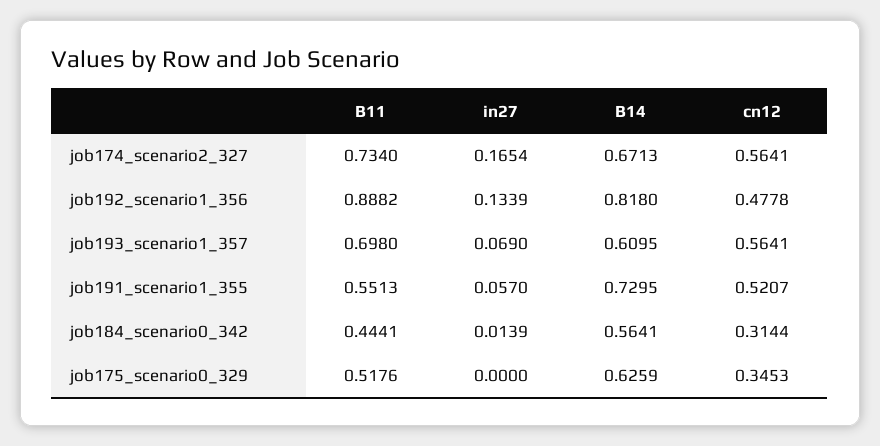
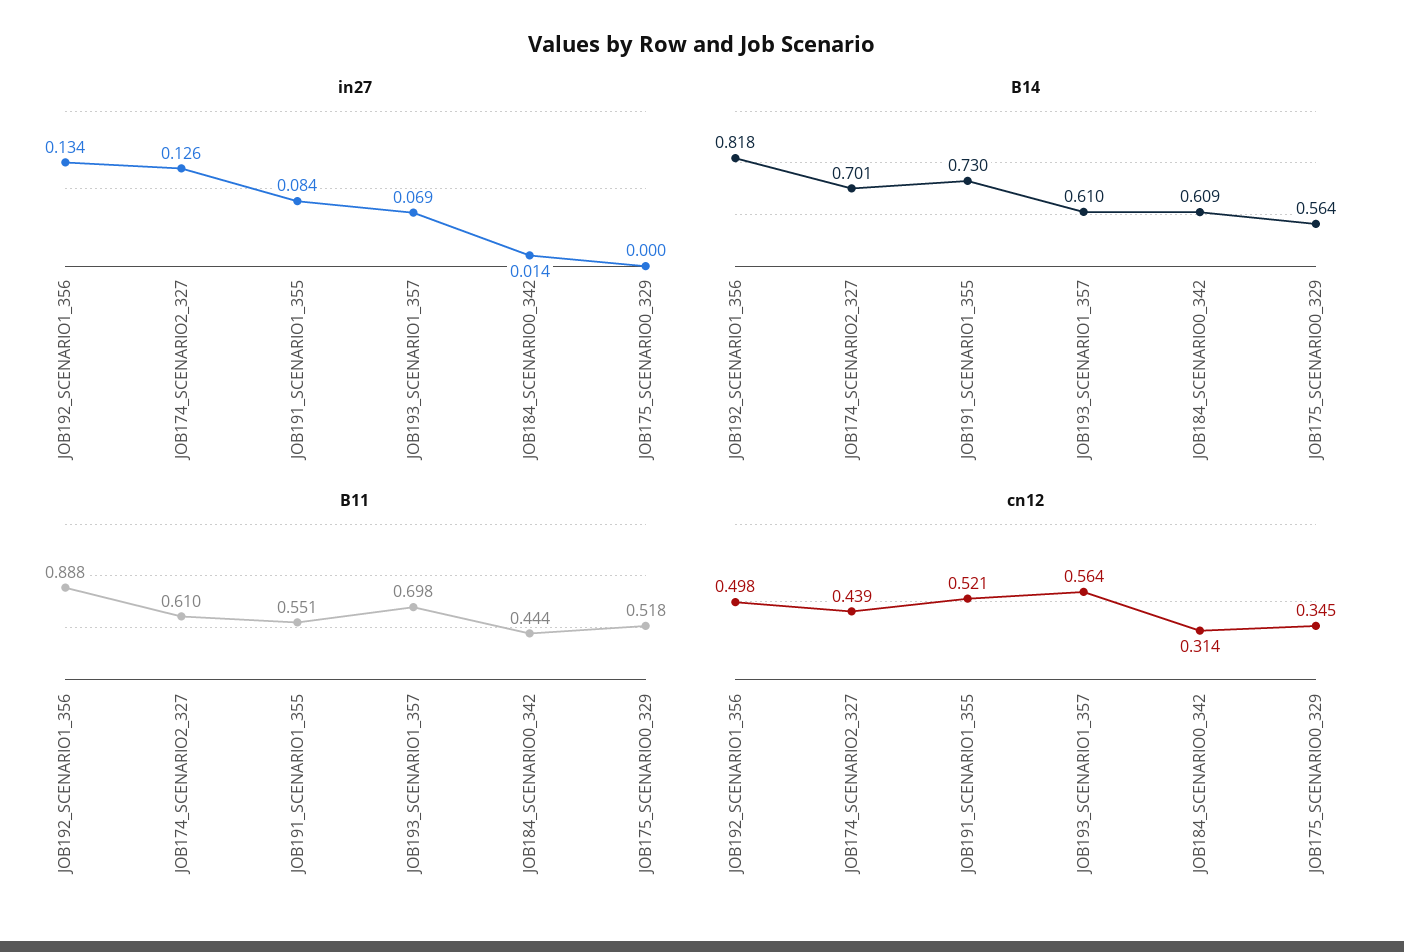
  {
    "B11": {
-     "job174_scenario2_327": 0.734,
+     "job174_scenario2_327": 0.61,
      "job192_scenario1_356": 0.8882,
      "job193_scenario1_357": 0.698,
      "job191_scenario1_355": 0.5513,
      "job184_scenario0_342": 0.4441,
      "job175_scenario0_329": 0.5176
    },
    "in27": {
-     "job174_scenario2_327": 0.1654,
+     "job174_scenario2_327": 0.126,
      "job192_scenario1_356": 0.1339,
      "job193_scenario1_357": 0.069,
-     "job191_scenario1_355": 0.057,
+     "job191_scenario1_355": 0.084,
      "job184_scenario0_342": 0.0139,
      "job175_scenario0_329": 0
    },
    "B14": {
-     "job174_scenario2_327": 0.6713,
+     "job174_scenario2_327": 0.701,
      "job192_scenario1_356": 0.818,
      "job193_scenario1_357": 0.6095,
      "job191_scenario1_355": 0.7295,
-     "job184_scenario0_342": 0.5641,
+     "job184_scenario0_342": 0.609,
-     "job175_scenario0_329": 0.6259
+     "job175_scenario0_329": 0.564
    },
    "cn12": {
-     "job174_scenario2_327": 0.5641,
+     "job174_scenario2_327": 0.439,
-     "job192_scenario1_356": 0.4778,
+     "job192_scenario1_356": 0.498,
      "job193_scenario1_357": 0.5641,
      "job191_scenario1_355": 0.5207,
      "job184_scenario0_342": 0.3144,
      "job175_scenario0_329": 0.3453
    }
  }

